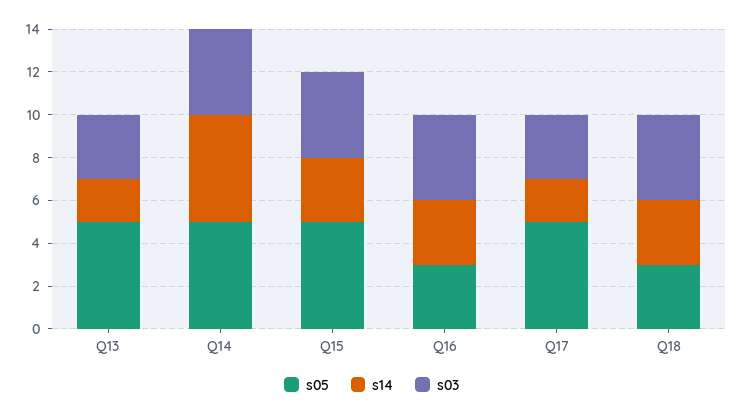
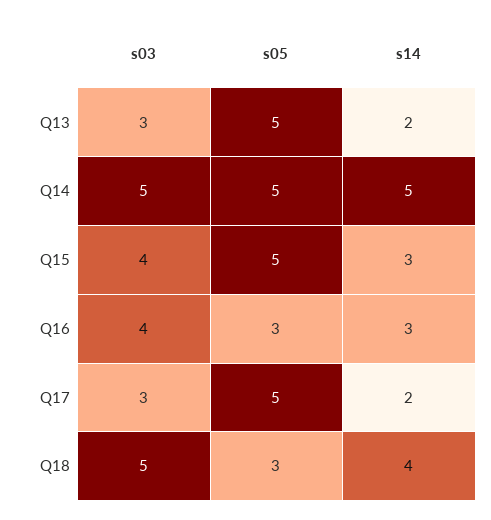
  {
    "s05": {
      "Q13": 5,
      "Q14": 5,
      "Q15": 5,
      "Q16": 3,
      "Q17": 5,
      "Q18": 3
    },
    "s14": {
      "Q13": 2,
      "Q14": 5,
      "Q15": 3,
      "Q16": 3,
      "Q17": 2,
-     "Q18": 3
+     "Q18": 4
    },
    "s03": {
      "Q13": 3,
-     "Q14": 4,
+     "Q14": 5,
      "Q15": 4,
      "Q16": 4,
      "Q17": 3,
-     "Q18": 4
+     "Q18": 5
    }
  }

